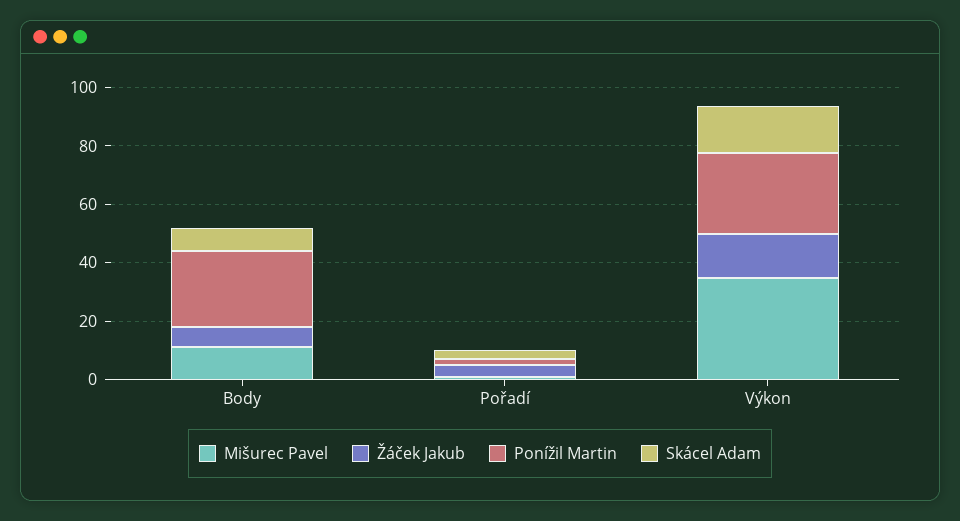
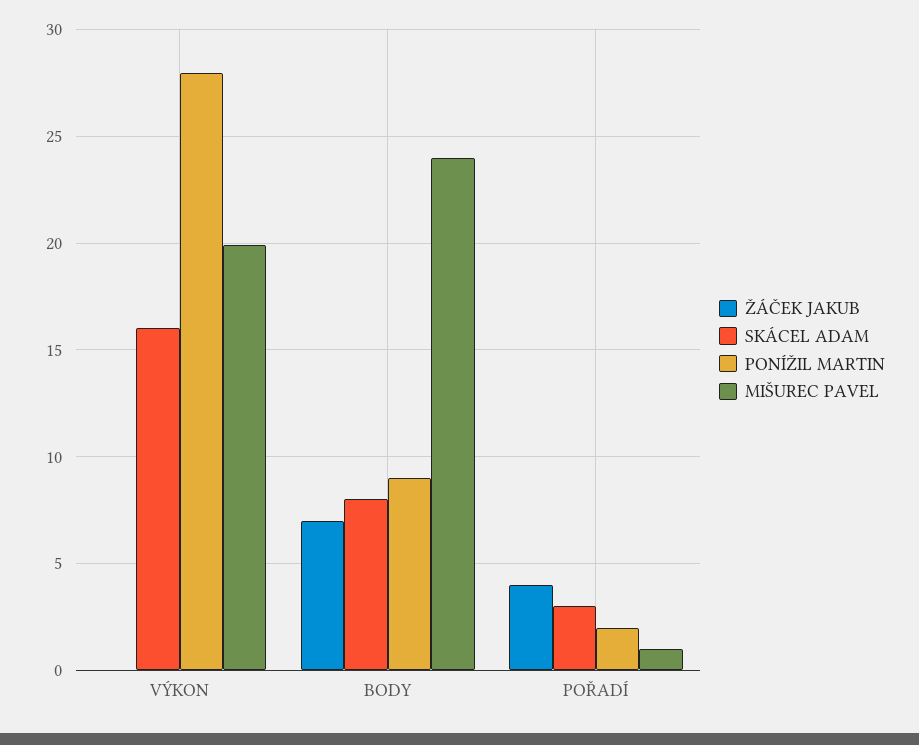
  {
    "Mišurec Pavel": {
-     "Body": 10,
+     "Body": 24,
      "Pořadí": 1,
-     "Výkon": 35
+     "Výkon": 20
    },
    "Žáček Jakub": {
      "Body": 7,
      "Pořadí": 4,
-     "Výkon": 15
+     "Výkon": 0
    },
    "Ponížil Martin": {
-     "Body": 25,
+     "Body": 9,
      "Pořadí": 2,
      "Výkon": 28
    },
    "Skácel Adam": {
      "Body": 8,
      "Pořadí": 3,
      "Výkon": 16
    }
  }

